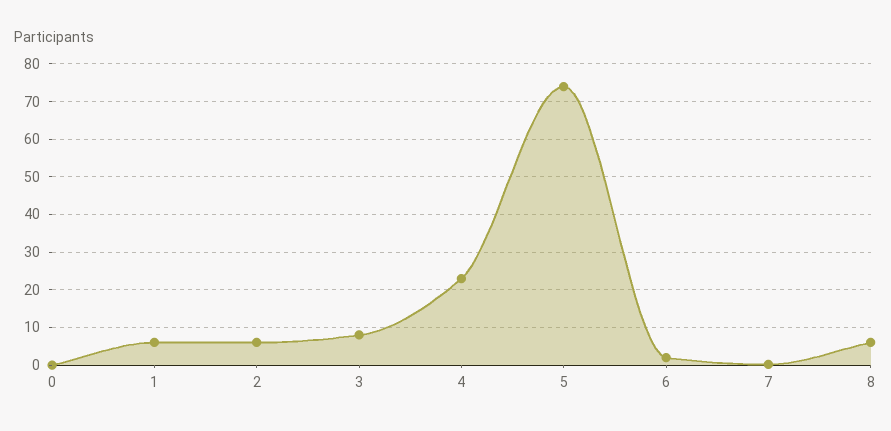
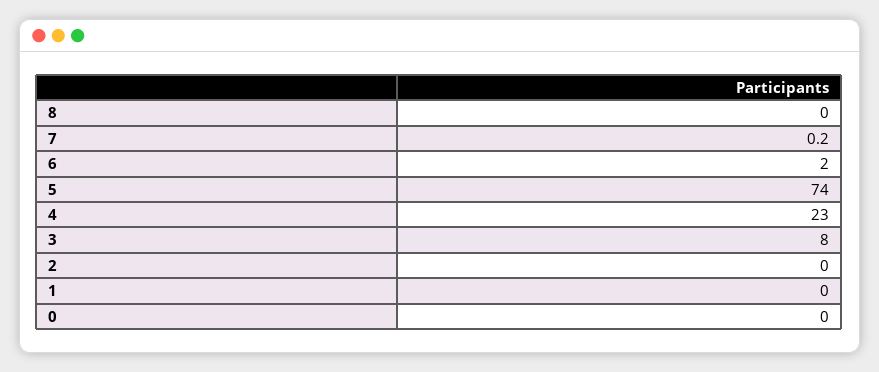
  {
    "0": 0,
-   "1": 6,
+   "1": 0,
-   "2": 6,
+   "2": 0,
    "3": 8,
    "4": 23,
    "5": 74,
    "6": 2,
    "7": 0.2,
-   "8": 6
+   "8": 0
  }

